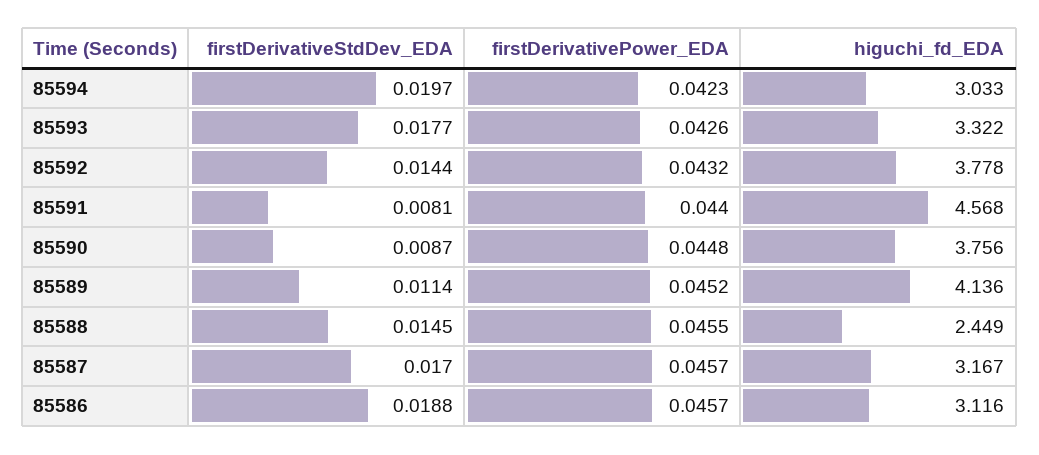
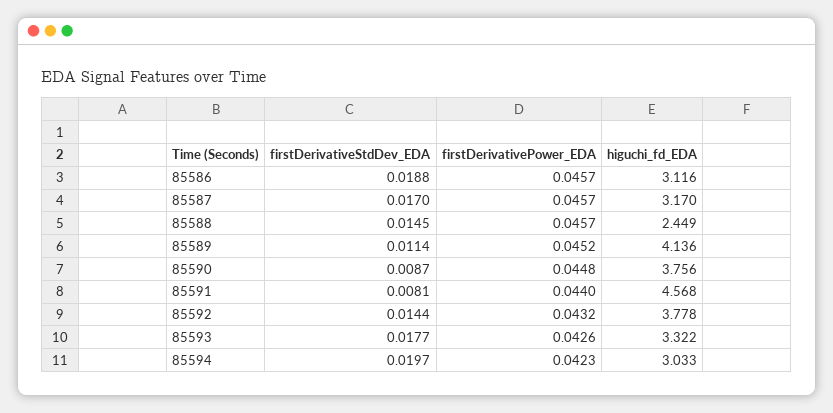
  {
    "firstDerivativeStdDev_EDA": {
      "85594": 0.0197,
      "85593": 0.0177,
      "85592": 0.0144,
      "85591": 0.0081,
      "85590": 0.0087,
      "85589": 0.0114,
      "85588": 0.0145,
      "85587": 0.017,
      "85586": 0.0188
    },
    "firstDerivativePower_EDA": {
      "85594": 0.0423,
      "85593": 0.0426,
      "85592": 0.0432,
      "85591": 0.044,
      "85590": 0.0448,
      "85589": 0.0452,
-     "85588": 0.0455,
+     "85588": 0.0457,
      "85587": 0.0457,
      "85586": 0.0457
    },
    "higuchi_fd_EDA": {
      "85594": 3.033,
      "85593": 3.322,
      "85592": 3.778,
      "85591": 4.568,
      "85590": 3.756,
      "85589": 4.136,
      "85588": 2.449,
-     "85587": 3.167,
+     "85587": 3.17,
      "85586": 3.116
    }
  }

